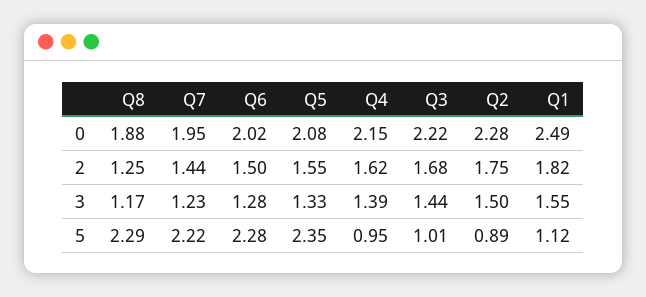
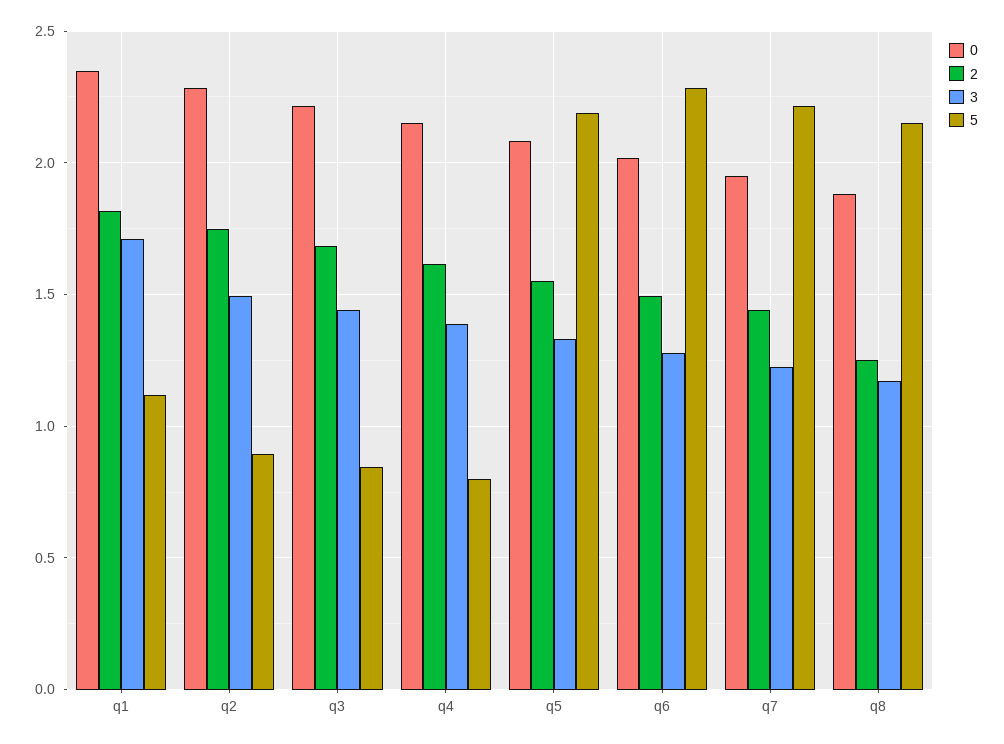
  {
    "0": {
      "Q8": 1.88,
      "Q7": 1.95,
      "Q6": 2.02,
      "Q5": 2.08,
      "Q4": 2.15,
      "Q3": 2.22,
      "Q2": 2.28,
-     "Q1": 2.49
+     "Q1": 2.35
    },
    "2": {
      "Q8": 1.25,
      "Q7": 1.44,
      "Q6": 1.5,
      "Q5": 1.55,
      "Q4": 1.62,
      "Q3": 1.68,
      "Q2": 1.75,
      "Q1": 1.82
    },
    "3": {
      "Q8": 1.17,
      "Q7": 1.23,
      "Q6": 1.28,
      "Q5": 1.33,
      "Q4": 1.39,
      "Q3": 1.44,
      "Q2": 1.5,
-     "Q1": 1.55
+     "Q1": 1.7
    },
    "5": {
-     "Q8": 2.29,
+     "Q8": 2.15,
      "Q7": 2.22,
      "Q6": 2.28,
-     "Q5": 2.35,
+     "Q5": 2.2,
-     "Q4": 0.95,
+     "Q4": 0.8,
-     "Q3": 1.01,
+     "Q3": 0.85,
      "Q2": 0.89,
      "Q1": 1.12
    }
  }

